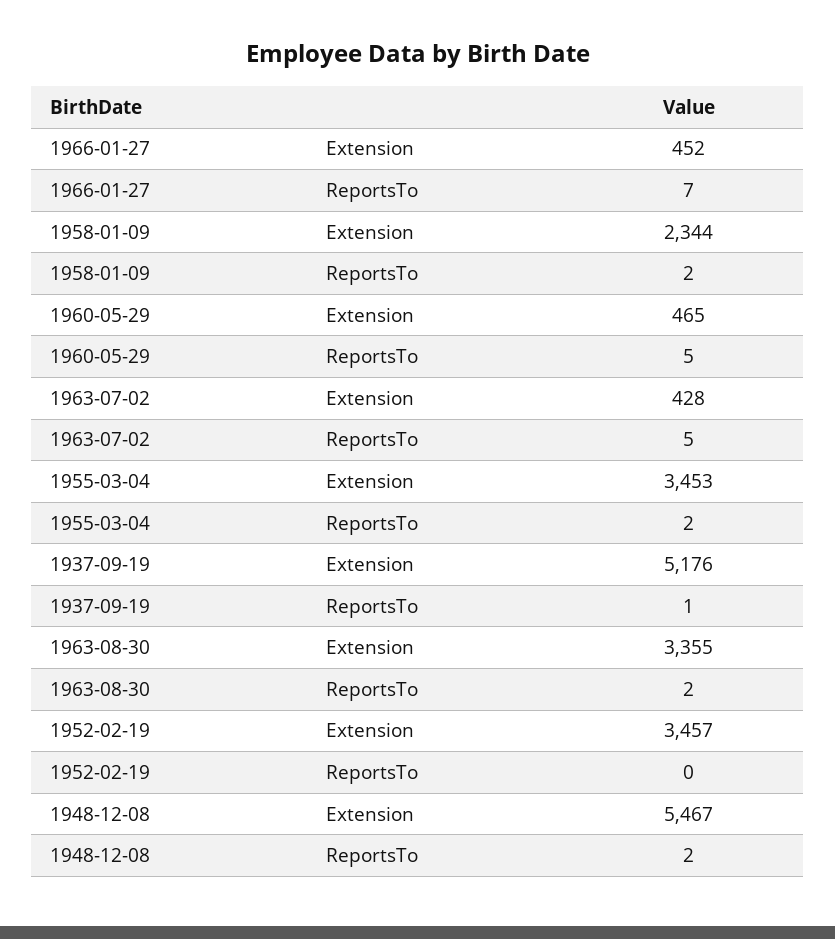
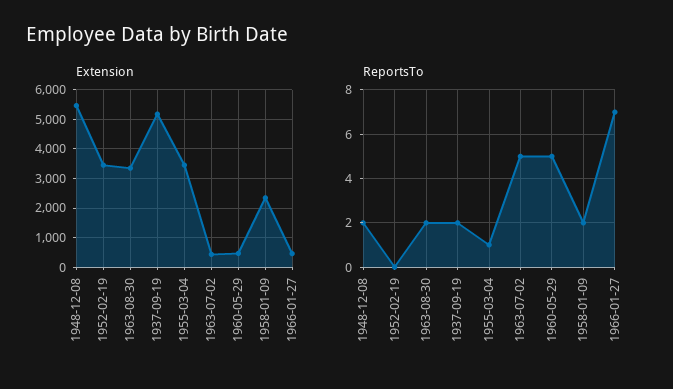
  {
    "Extension": {
      "1966-01-27": 452,
      "1958-01-09": 2344,
      "1960-05-29": 465,
      "1963-07-02": 428,
      "1955-03-04": 3453,
      "1937-09-19": 5176,
      "1963-08-30": 3355,
      "1952-02-19": 3457,
      "1948-12-08": 5467
    },
    "ReportsTo": {
      "1966-01-27": 7,
      "1958-01-09": 2,
      "1960-05-29": 5,
      "1963-07-02": 5,
-     "1955-03-04": 2,
+     "1955-03-04": 1,
-     "1937-09-19": 1,
+     "1937-09-19": 2,
      "1963-08-30": 2,
      "1952-02-19": 0,
      "1948-12-08": 2
    }
  }

